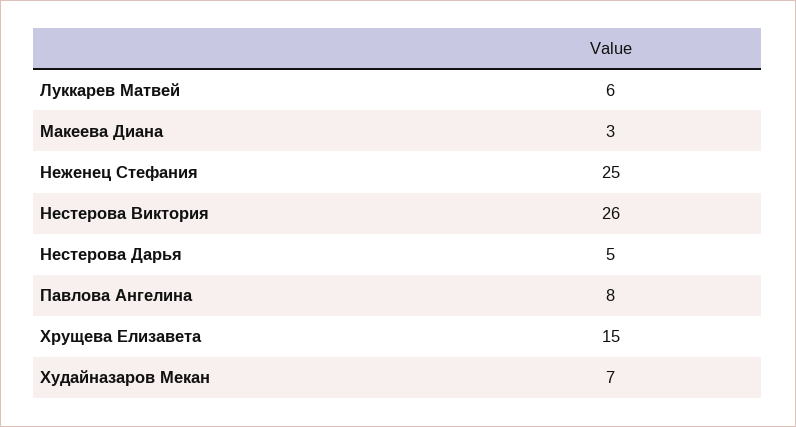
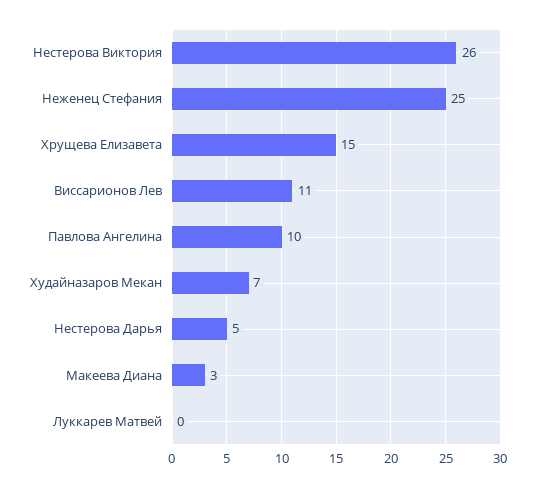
  {
-   "Луккарев Матвей": 6,
+   "Луккарев Матвей": 0,
    "Макеева Диана": 3,
    "Неженец Стефания": 25,
    "Нестерова Виктория": 26,
    "Нестерова Дарья": 5,
-   "Павлова Ангелина": 8,
+   "Павлова Ангелина": 10,
    "Хрущева Елизавета": 15,
-   "Худайназаров Мекан": 7
+   "Худайназаров Мекан": 7,
+   "Виссарионов Лев": 11
  }

